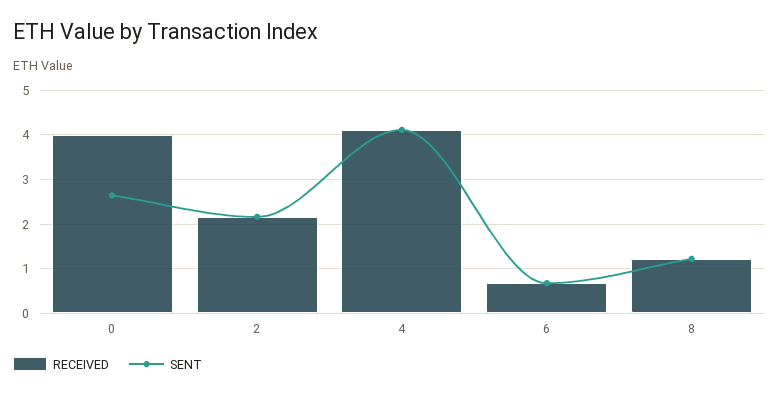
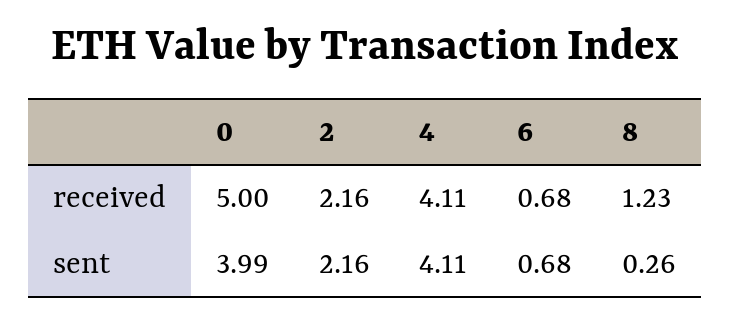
  {
    "RECEIVED": {
-     "0": 4,
+     "0": 5,
      "2": 2.16,
      "4": 4.11,
      "6": 0.68,
      "8": 1.23
    },
    "SENT": {
-     "0": 2.6,
+     "0": 3.99,
      "2": 2.16,
      "4": 4.11,
      "6": 0.68,
-     "8": 1.2
+     "8": 0.26
    }
  }

